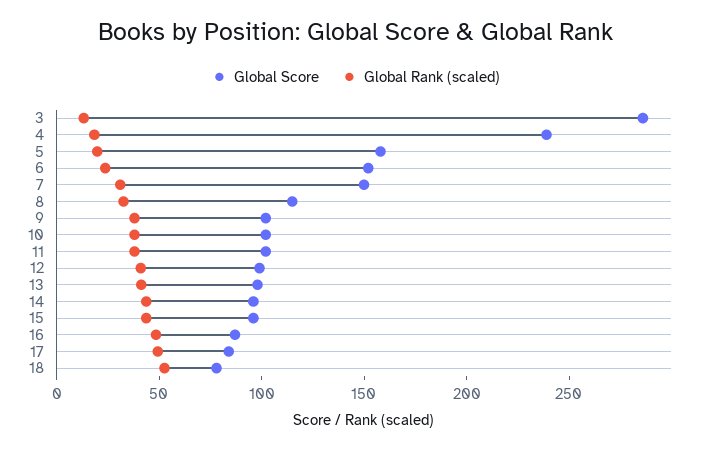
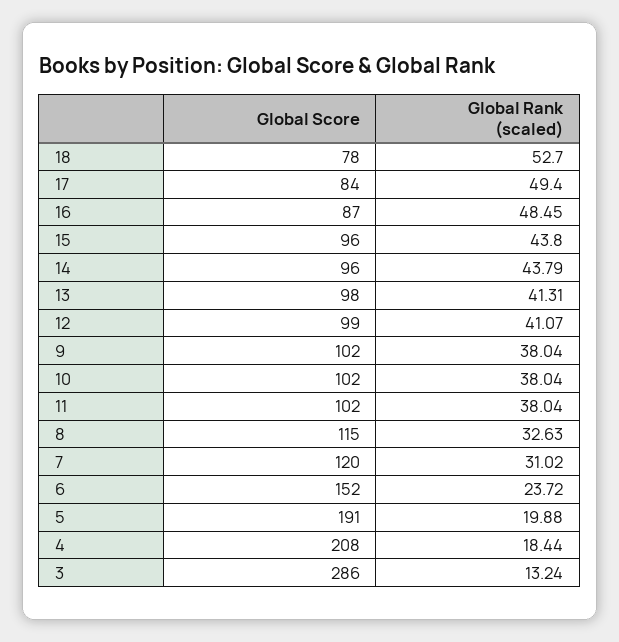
  {
    "Global Score": {
      "3": 286,
-     "4": 240,
+     "4": 208,
-     "5": 160,
+     "5": 191,
      "6": 152,
-     "7": 150,
+     "7": 120,
      "8": 115,
      "9": 102,
      "10": 102,
      "11": 102,
      "12": 99,
      "13": 98,
      "14": 96,
      "15": 96,
      "16": 87,
      "17": 84,
      "18": 78
    },
    "Global Rank (scaled)": {
      "3": 13.24,
      "4": 18.44,
      "5": 19.88,
      "6": 23.72,
      "7": 31.02,
      "8": 32.63,
      "9": 38.04,
      "10": 38.04,
      "11": 38.04,
      "12": 41.07,
      "13": 41.31,
      "14": 43.79,
      "15": 43.8,
      "16": 48.45,
      "17": 49.4,
      "18": 52.7
    }
  }

